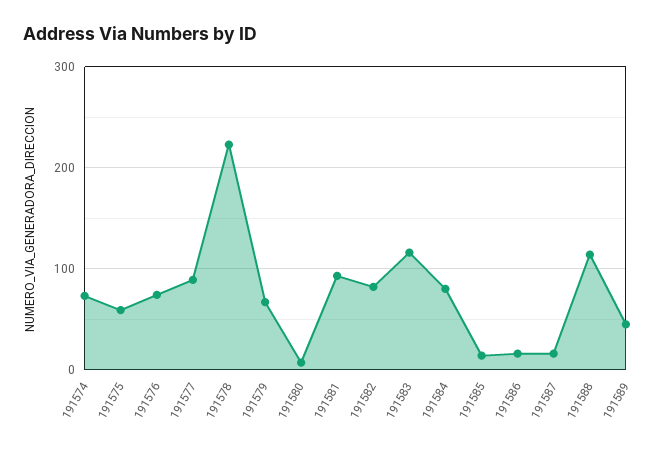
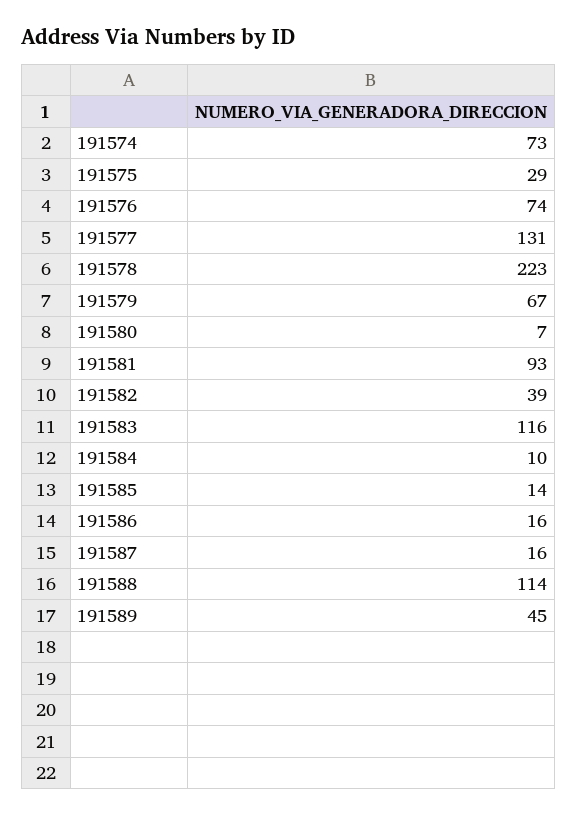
  {
    "191574": 73,
-   "191575": 60,
+   "191575": 29,
    "191576": 74,
-   "191577": 90,
+   "191577": 131,
    "191578": 223,
    "191579": 67,
    "191580": 7,
    "191581": 93,
-   "191582": 80,
+   "191582": 39,
    "191583": 116,
-   "191584": 80,
+   "191584": 10,
    "191585": 14,
    "191586": 16,
    "191587": 16,
    "191588": 114,
    "191589": 45
  }

